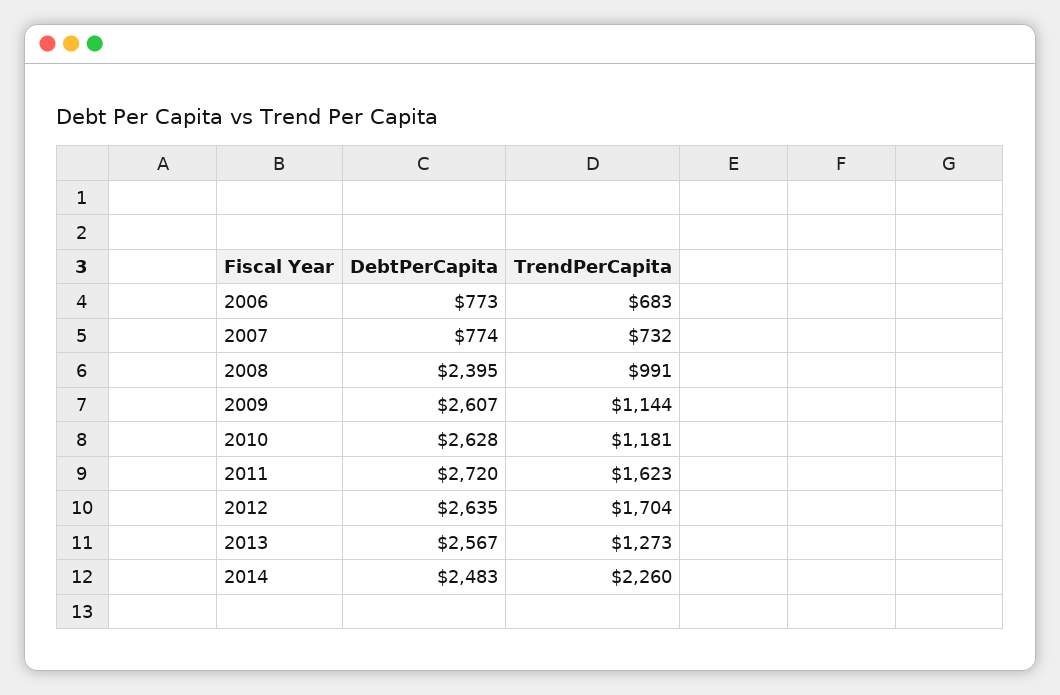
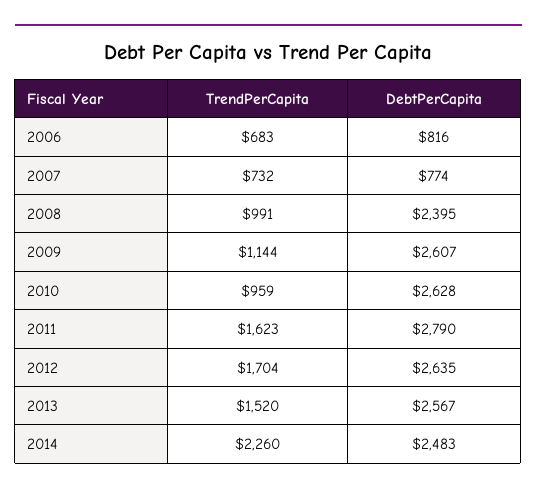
  {
    "DebtPerCapita": {
-     "2006": 773,
+     "2006": 816,
      "2007": 774,
      "2008": 2395,
      "2009": 2607,
      "2010": 2628,
-     "2011": 2720,
+     "2011": 2790,
      "2012": 2635,
      "2013": 2567,
      "2014": 2483
    },
    "TrendPerCapita": {
      "2006": 683,
      "2007": 732,
      "2008": 991,
      "2009": 1144,
-     "2010": 1181,
+     "2010": 959,
      "2011": 1623,
      "2012": 1704,
-     "2013": 1273,
+     "2013": 1520,
      "2014": 2260
    }
  }

